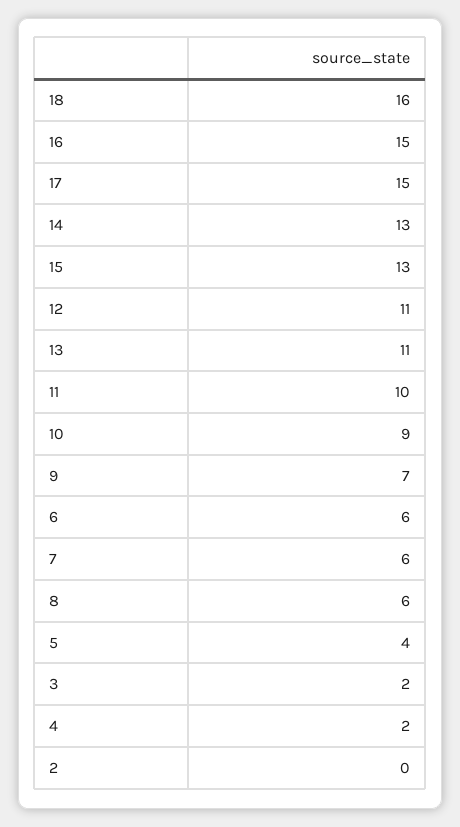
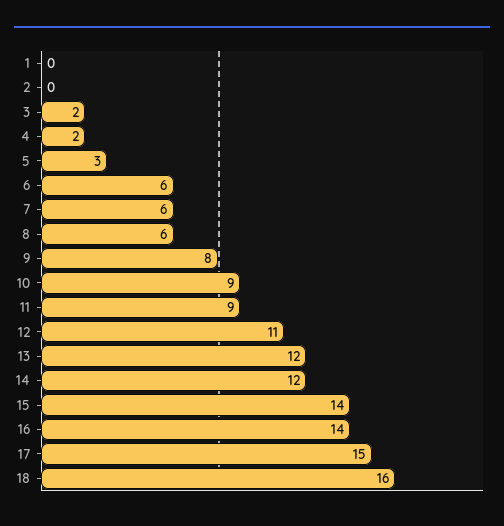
  {
    "18": 16,
-   "16": 15,
+   "16": 14,
    "17": 15,
-   "14": 13,
+   "14": 12,
-   "15": 13,
+   "15": 14,
    "12": 11,
-   "13": 11,
+   "13": 12,
-   "11": 10,
+   "11": 9,
    "10": 9,
-   "9": 7,
+   "9": 8,
    "6": 6,
    "7": 6,
    "8": 6,
-   "5": 4,
+   "5": 3,
    "3": 2,
    "4": 2,
-   "2": 0
+   "2": 0,
+   "1": 0
  }

